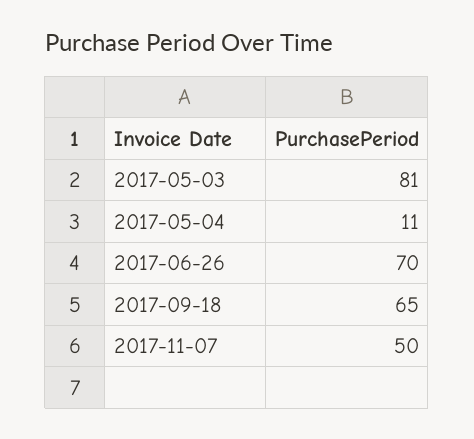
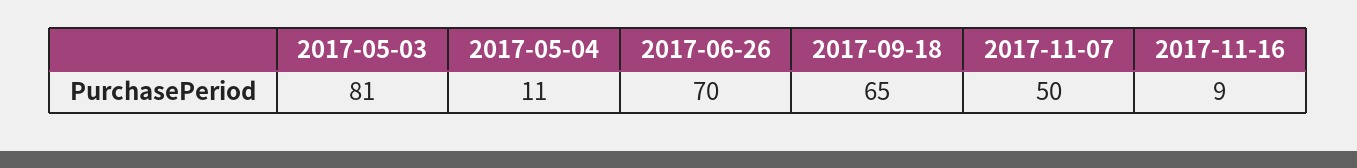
  {
    "2017-05-03": 81,
    "2017-05-04": 11,
    "2017-06-26": 70,
    "2017-09-18": 65,
-   "2017-11-07": 50
+   "2017-11-07": 50,
+   "2017-11-16": 9
  }

